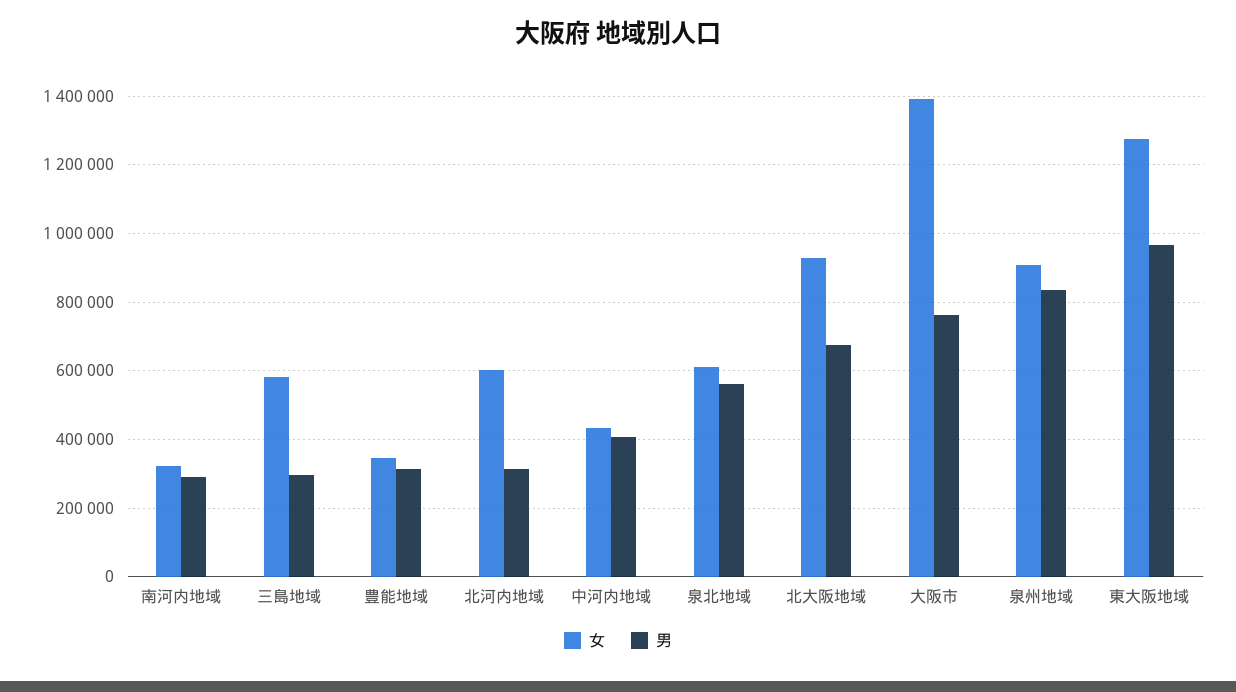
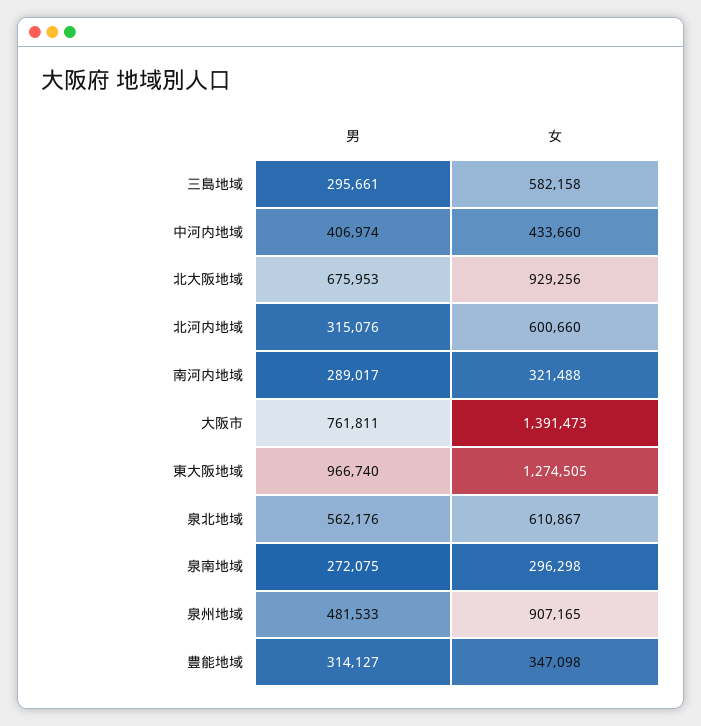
  {
    "女": {
      "南河内地域": 321488,
      "三島地域": 582158,
      "豊能地域": 347098,
      "北河内地域": 600660,
      "中河内地域": 433660,
      "泉北地域": 610867,
      "北大阪地域": 929256,
      "大阪市": 1391473,
      "泉州地域": 907165,
-     "東大阪地域": 1274505
+     "東大阪地域": 1274505,
+     "泉南地域": 296298
    },
    "男": {
      "南河内地域": 289017,
      "三島地域": 295661,
      "豊能地域": 314127,
      "北河内地域": 315076,
      "中河内地域": 406974,
      "泉北地域": 562176,
      "北大阪地域": 675953,
      "大阪市": 761811,
-     "泉州地域": 840000,
+     "泉州地域": 481533,
-     "東大阪地域": 966740
+     "東大阪地域": 966740,
+     "泉南地域": 272075
    }
  }

